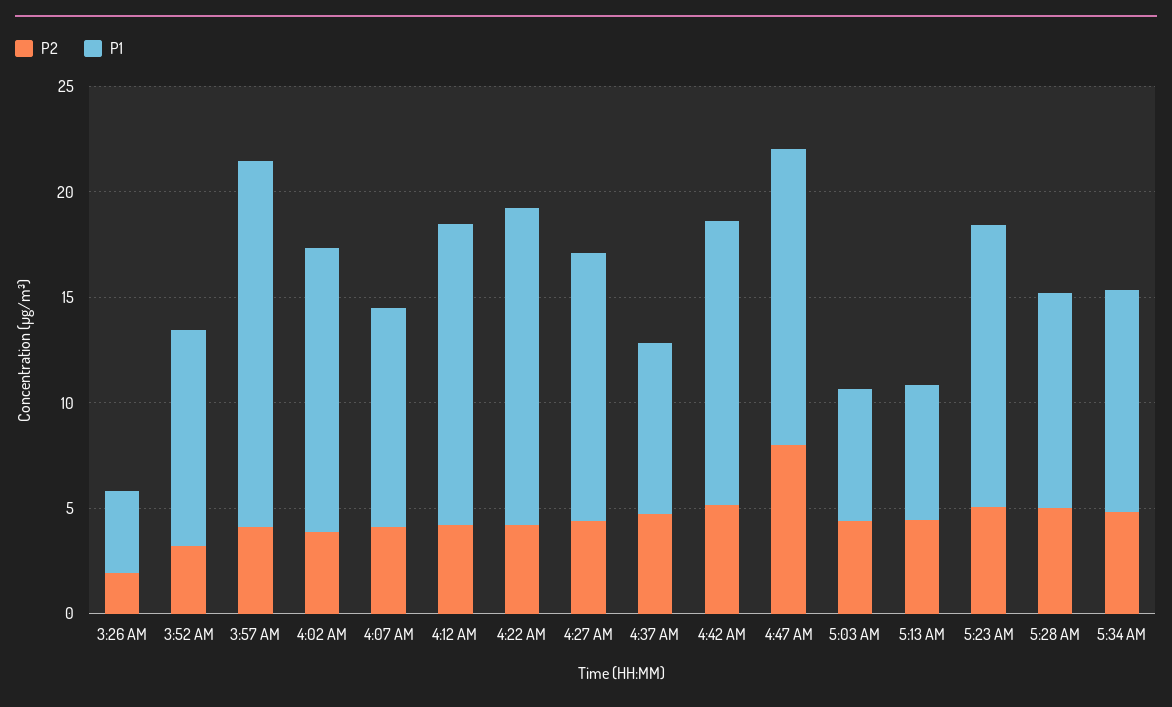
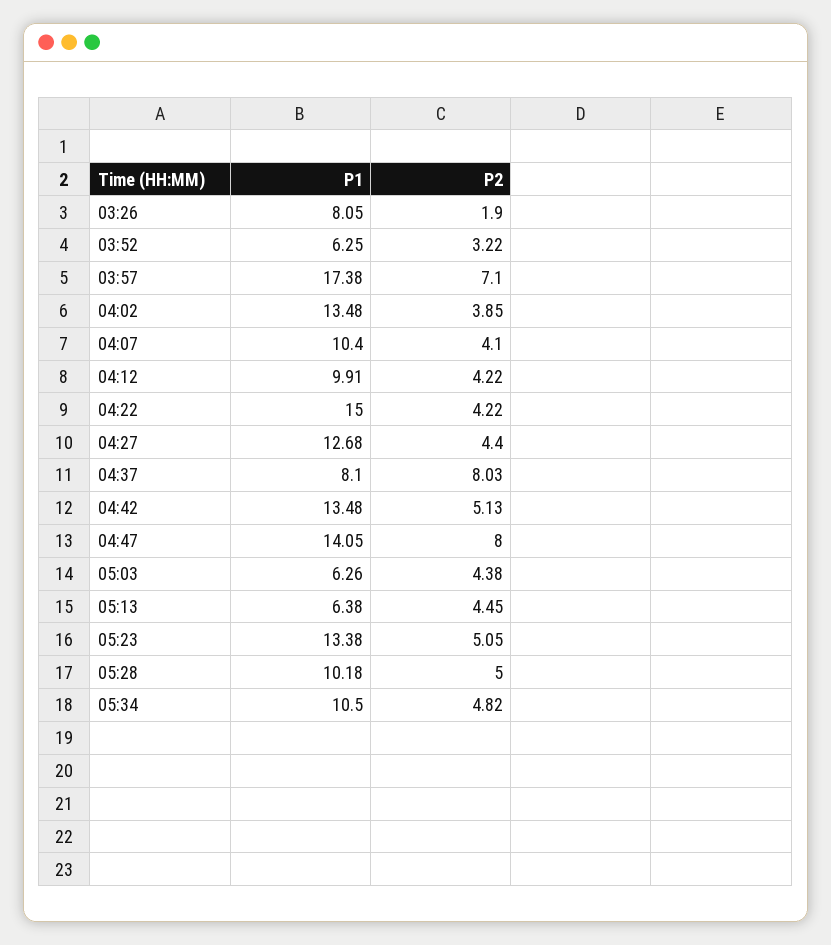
  {
    "P2": {
      "3:26 AM": 1.9,
      "3:52 AM": 3.22,
-     "3:57 AM": 4,
+     "3:57 AM": 7.1,
      "4:02 AM": 3.85,
      "4:07 AM": 4.1,
      "4:12 AM": 4.22,
      "4:22 AM": 4.22,
      "4:27 AM": 4.4,
-     "4:37 AM": 5,
+     "4:37 AM": 8.03,
      "4:42 AM": 5.13,
      "4:47 AM": 8,
      "5:03 AM": 4.38,
      "5:13 AM": 4.45,
      "5:23 AM": 5.05,
      "5:28 AM": 5,
      "5:34 AM": 4.82
    },
    "P1": {
-     "3:26 AM": 4,
+     "3:26 AM": 8.05,
-     "3:52 AM": 10,
+     "3:52 AM": 6.25,
      "3:57 AM": 17.38,
      "4:02 AM": 13.48,
      "4:07 AM": 10.4,
-     "4:12 AM": 14,
+     "4:12 AM": 9.91,
      "4:22 AM": 15,
      "4:27 AM": 12.68,
      "4:37 AM": 8.1,
      "4:42 AM": 13.48,
      "4:47 AM": 14.05,
      "5:03 AM": 6.26,
      "5:13 AM": 6.38,
      "5:23 AM": 13.38,
      "5:28 AM": 10.18,
      "5:34 AM": 10.5
    }
  }

